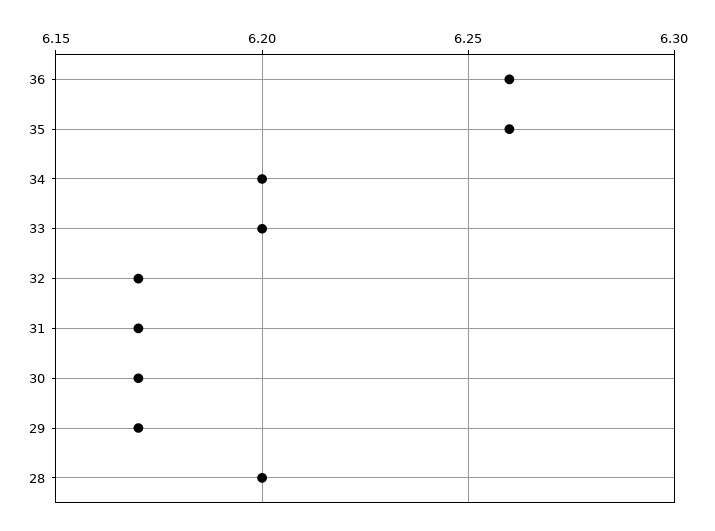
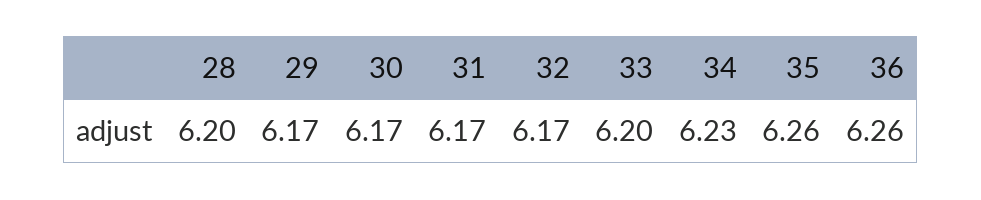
  {
    "36": 6.26,
    "35": 6.26,
-   "34": 6.2,
+   "34": 6.23,
    "33": 6.2,
    "32": 6.17,
    "31": 6.17,
    "30": 6.17,
    "29": 6.17,
    "28": 6.2
  }

